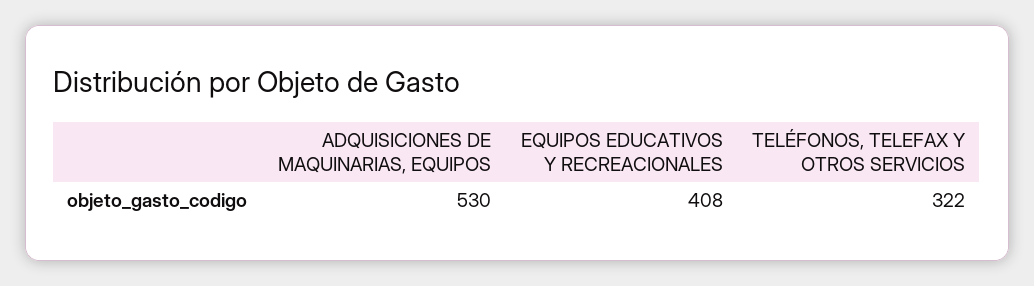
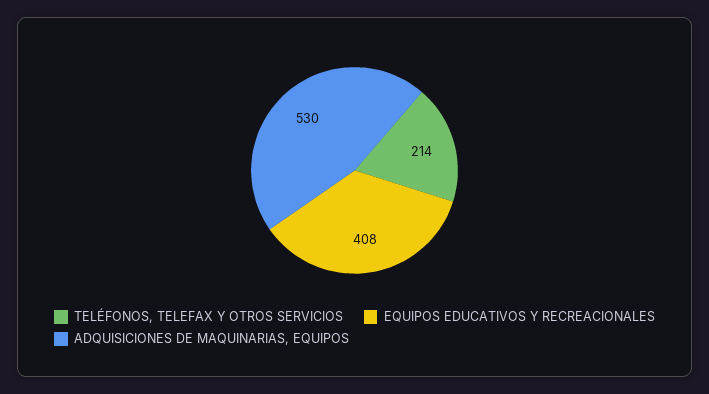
  {
    "ADQUISICIONES DE MAQUINARIAS, EQUIPOS": 530,
    "EQUIPOS EDUCATIVOS Y RECREACIONALES": 408,
-   "TELÉFONOS, TELEFAX Y OTROS SERVICIOS": 322
+   "TELÉFONOS, TELEFAX Y OTROS SERVICIOS": 214
  }

